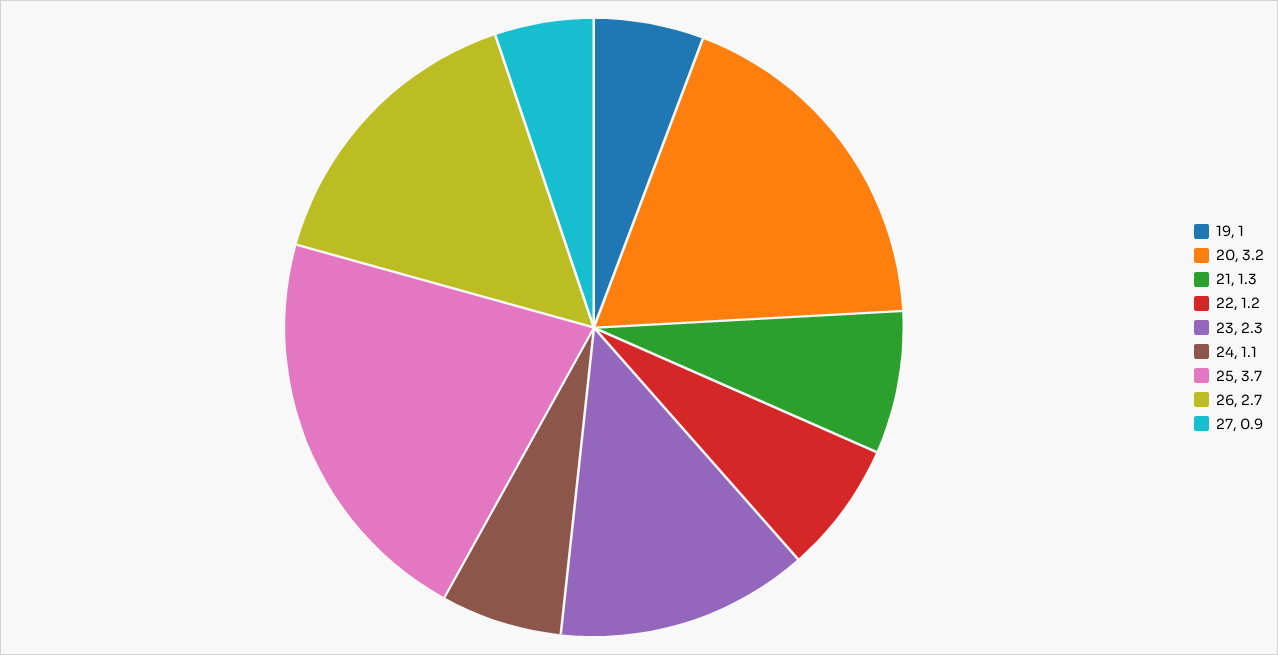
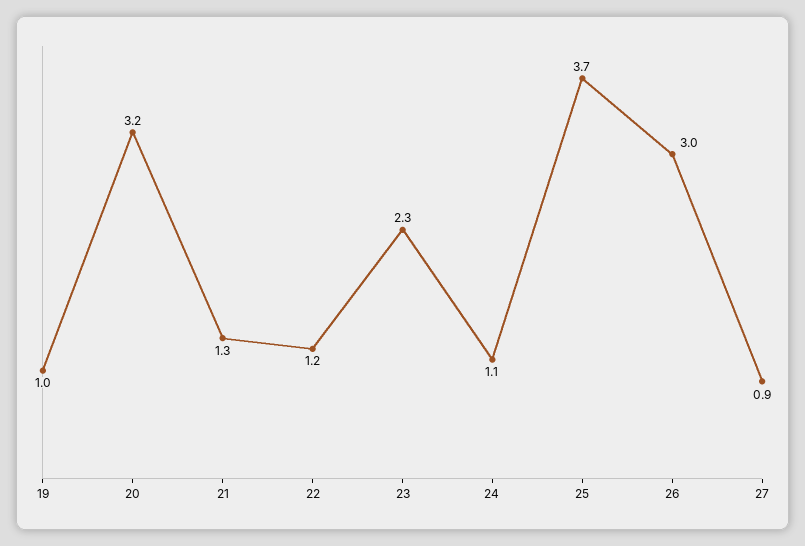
  {
    "19": 1,
    "20": 3.2,
    "21": 1.3,
    "22": 1.2,
    "23": 2.3,
    "24": 1.1,
    "25": 3.7,
-   "26": 2.7,
+   "26": 3,
    "27": 0.9
  }

